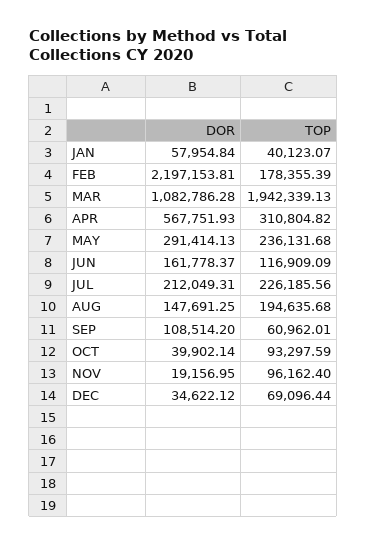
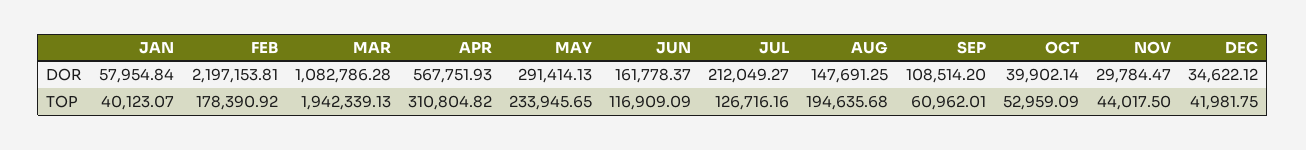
  {
    "DOR": {
      "JAN": 57954.84,
      "FEB": 2197153.81,
      "MAR": 1082786.28,
      "APR": 567751.93,
      "MAY": 291414.13,
      "JUN": 161778.37,
-     "JUL": 212049.31,
+     "JUL": 212049.27,
      "AUG": 147691.25,
      "SEP": 108514.2,
      "OCT": 39902.14,
-     "NOV": 19156.95,
+     "NOV": 29784.47,
      "DEC": 34622.12
    },
    "TOP": {
      "JAN": 40123.07,
-     "FEB": 178355.39,
+     "FEB": 178390.92,
      "MAR": 1942339.13,
      "APR": 310804.82,
-     "MAY": 236131.68,
+     "MAY": 233945.65,
      "JUN": 116909.09,
-     "JUL": 226185.56,
+     "JUL": 126716.16,
      "AUG": 194635.68,
      "SEP": 60962.01,
-     "OCT": 93297.59,
+     "OCT": 52959.09,
-     "NOV": 96162.4,
+     "NOV": 44017.5,
-     "DEC": 69096.44
+     "DEC": 41981.75
    }
  }

